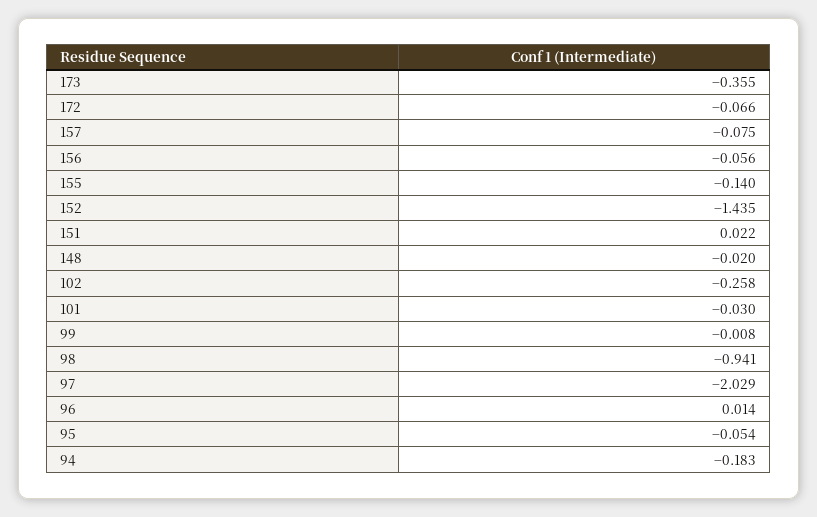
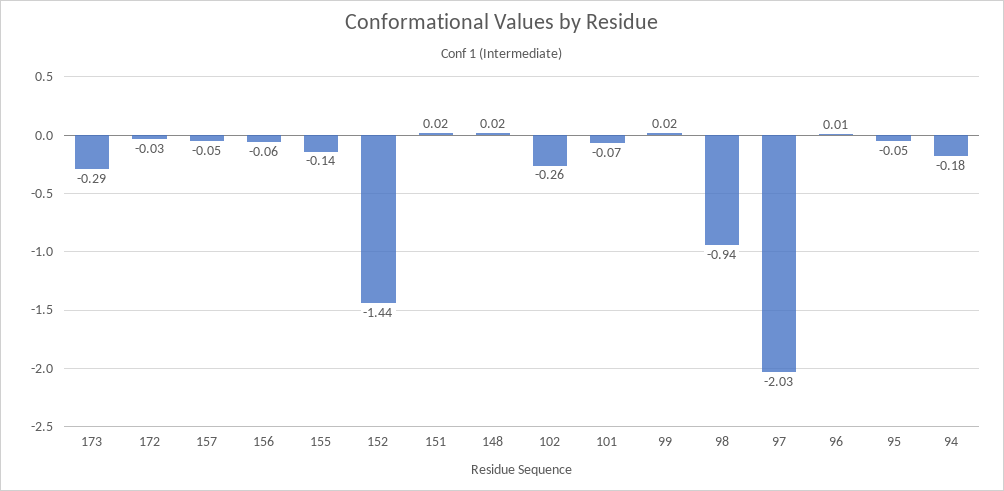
  {
-   "173": -0.355,
+   "173": -0.29,
-   "172": -0.066,
+   "172": -0.03,
-   "157": -0.075,
+   "157": -0.05,
    "156": -0.056,
    "155": -0.14,
    "152": -1.435,
    "151": 0.022,
-   "148": -0.02,
+   "148": 0.02,
    "102": -0.258,
-   "101": -0.03,
+   "101": -0.07,
-   "99": -0.008,
+   "99": 0.02,
    "98": -0.941,
    "97": -2.029,
    "96": 0.014,
    "95": -0.054,
    "94": -0.183
  }

